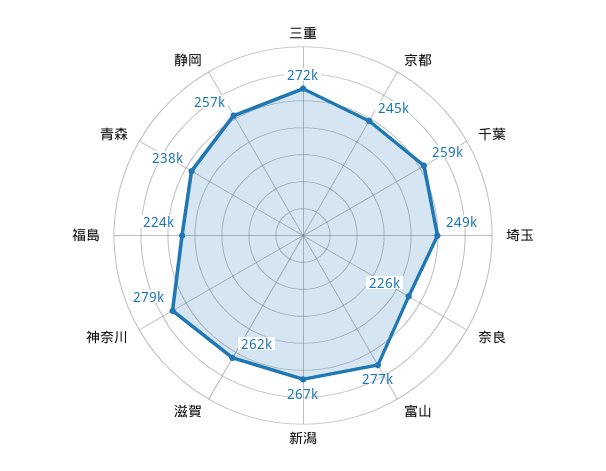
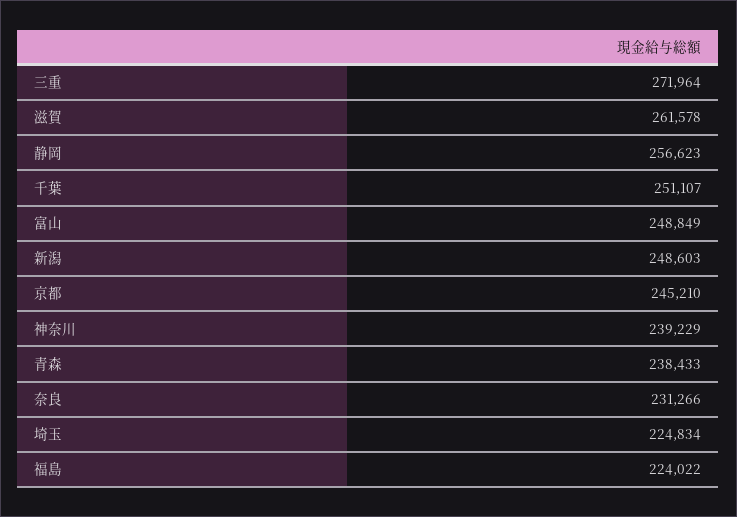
  {
    "三重": 271964,
    "京都": 245210,
-   "千葉": 259000,
+   "千葉": 251107,
-   "埼玉": 249000,
+   "埼玉": 224834,
-   "奈良": 226000,
+   "奈良": 231266,
-   "富山": 277000,
+   "富山": 248849,
-   "新潟": 267000,
+   "新潟": 248603,
    "滋賀": 261578,
-   "神奈川": 279000,
+   "神奈川": 239229,
    "福島": 224022,
    "青森": 238433,
    "静岡": 256623
  }

